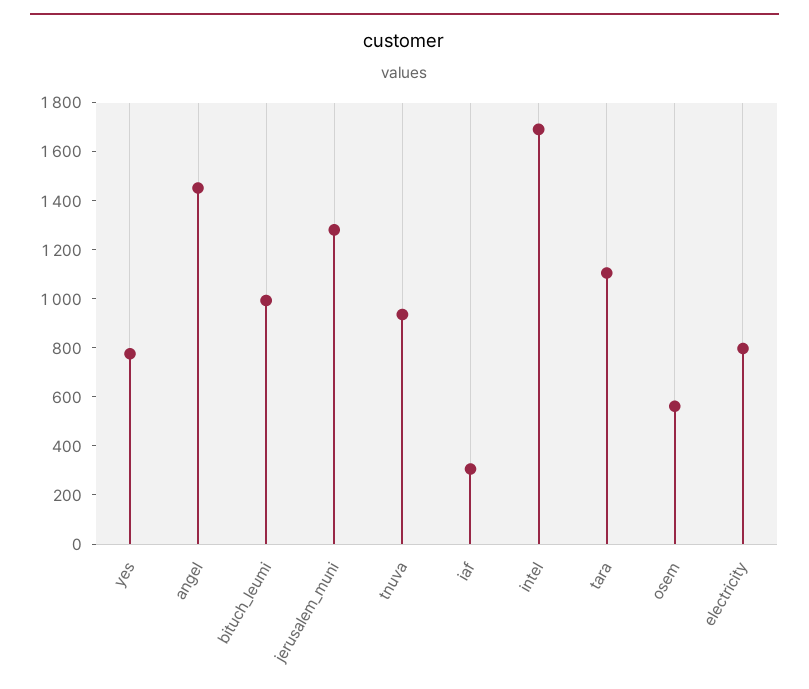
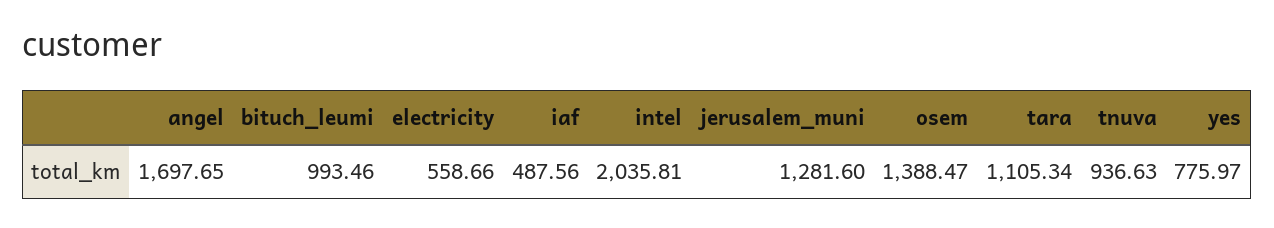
  {
    "yes": 775.97,
-   "angel": 1450,
+   "angel": 1697.65,
    "bituch_leumi": 993.46,
    "jerusalem_muni": 1281.6,
    "tnuva": 936.63,
-   "iaf": 300,
+   "iaf": 487.56,
-   "intel": 1700,
+   "intel": 2035.81,
    "tara": 1105.34,
-   "osem": 550,
+   "osem": 1388.47,
-   "electricity": 800
+   "electricity": 558.66
  }

